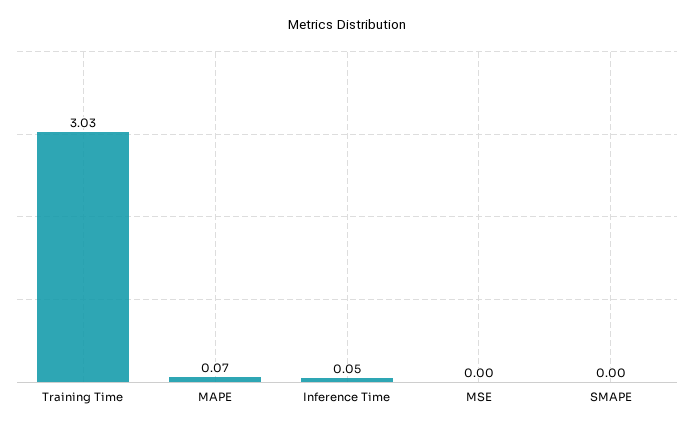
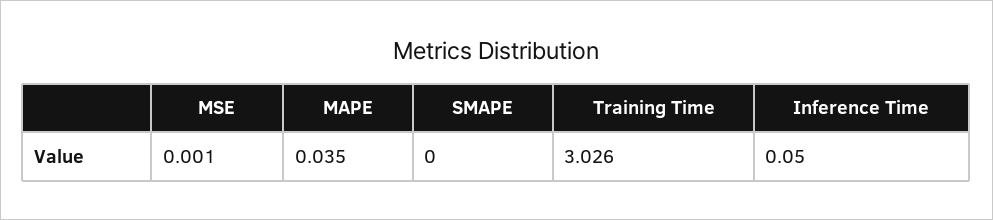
  {
    "Training Time": 3.026,
-   "MAPE": 0.07,
+   "MAPE": 0.035,
    "Inference Time": 0.05,
    "MSE": 0.001,
    "SMAPE": 0
  }

